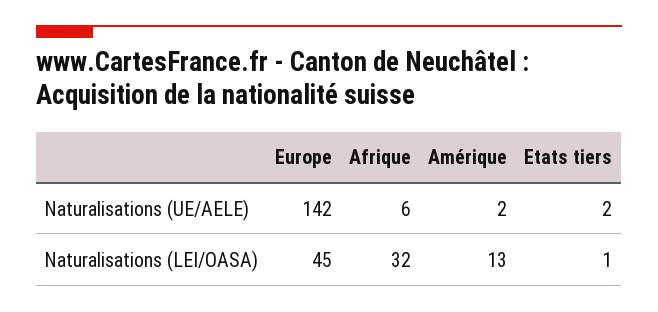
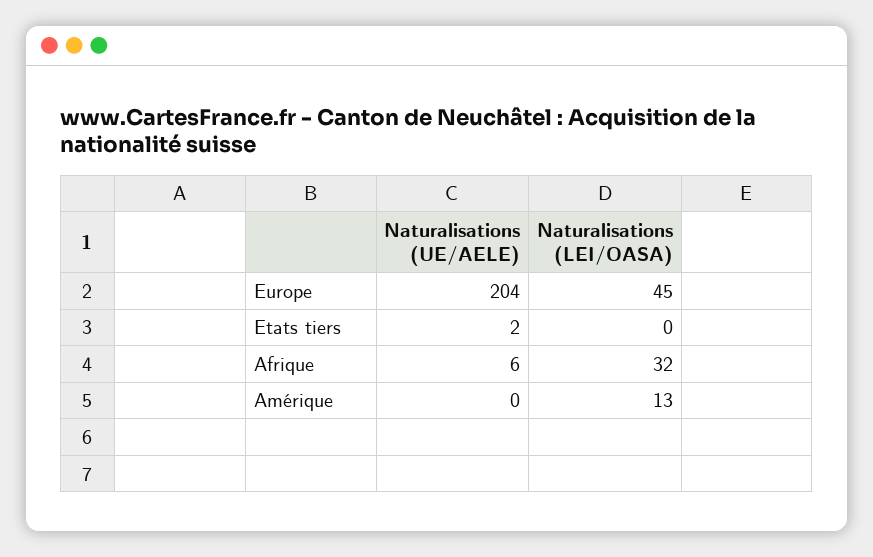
  {
    "Europe": {
-     "Naturalisations (UE/AELE)": 142,
+     "Naturalisations (UE/AELE)": 204,
      "Naturalisations (LEI/OASA)": 45
    },
    "Afrique": {
      "Naturalisations (UE/AELE)": 6,
      "Naturalisations (LEI/OASA)": 32
    },
    "Amérique": {
-     "Naturalisations (UE/AELE)": 2,
+     "Naturalisations (UE/AELE)": 0,
      "Naturalisations (LEI/OASA)": 13
    },
    "Etats tiers": {
      "Naturalisations (UE/AELE)": 2,
-     "Naturalisations (LEI/OASA)": 1
+     "Naturalisations (LEI/OASA)": 0
    }
  }

